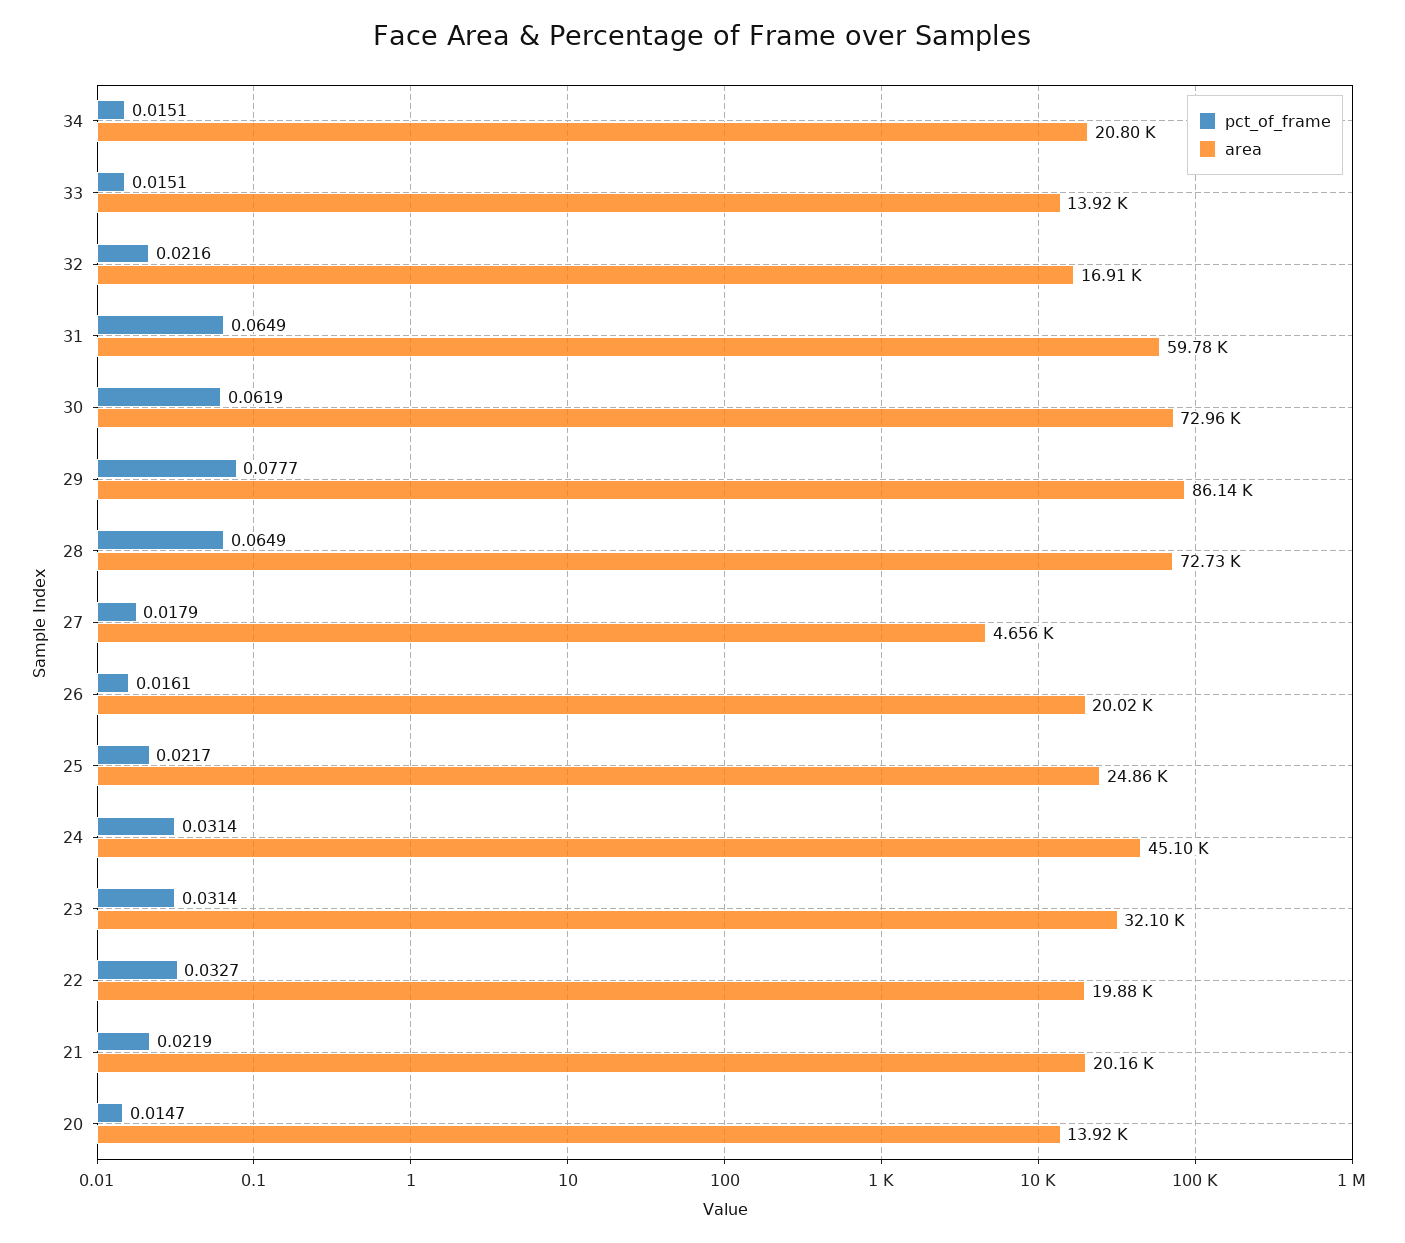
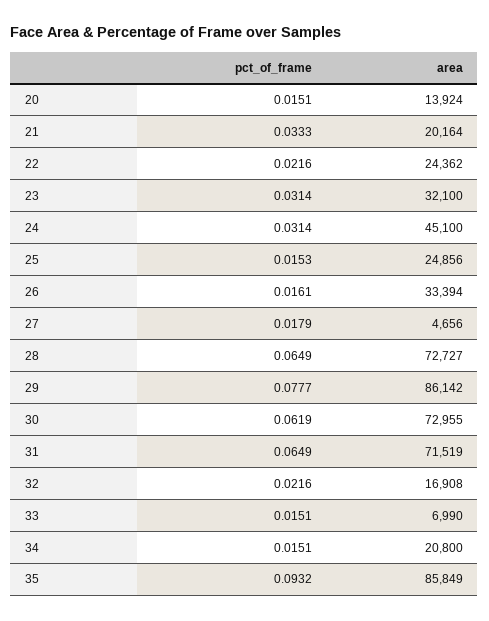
  {
    "pct_of_frame": {
      "34": 0.0151,
      "33": 0.0151,
      "32": 0.0216,
      "31": 0.0649,
      "30": 0.0619,
      "29": 0.0777,
      "28": 0.0649,
      "27": 0.0179,
      "26": 0.0161,
-     "25": 0.0217,
+     "25": 0.0153,
      "24": 0.0314,
      "23": 0.0314,
-     "22": 0.0327,
+     "22": 0.0216,
-     "21": 0.0219,
+     "21": 0.0333,
-     "20": 0.0147
+     "20": 0.0151,
+     "35": 0.0932
    },
    "area": {
      "34": 20800,
-     "33": 13920,
+     "33": 6990,
      "32": 16908,
-     "31": 59780,
+     "31": 71519,
      "30": 72955,
      "29": 86142,
      "28": 72727,
      "27": 4656,
-     "26": 20020,
+     "26": 33394,
      "25": 24856,
      "24": 45100,
      "23": 32100,
-     "22": 19880,
+     "22": 24362,
      "21": 20164,
-     "20": 13924
+     "20": 13924,
+     "35": 85849
    }
  }

